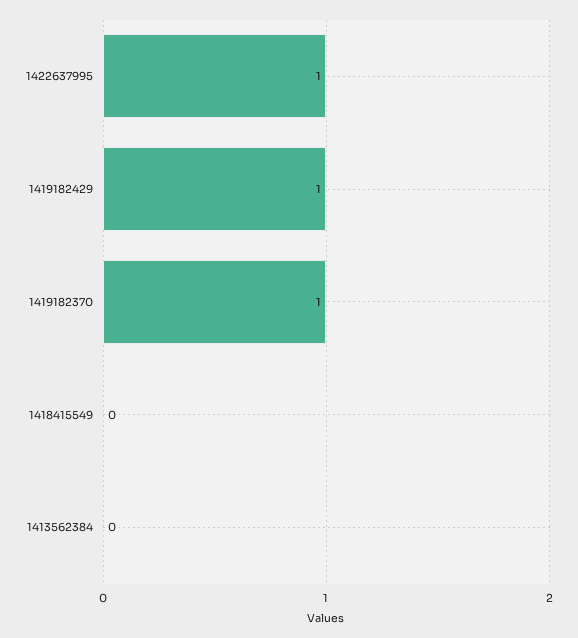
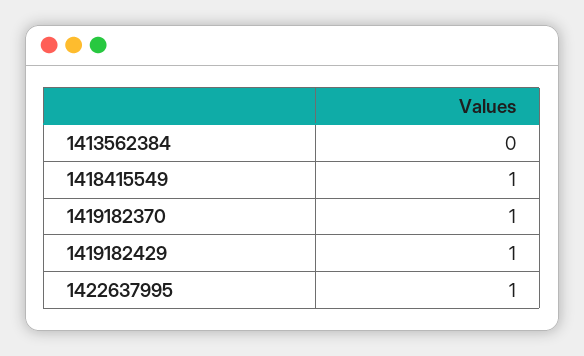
  {
    "1422637995": 1,
    "1419182429": 1,
    "1419182370": 1,
-   "1418415549": 0,
+   "1418415549": 1,
    "1413562384": 0
  }

